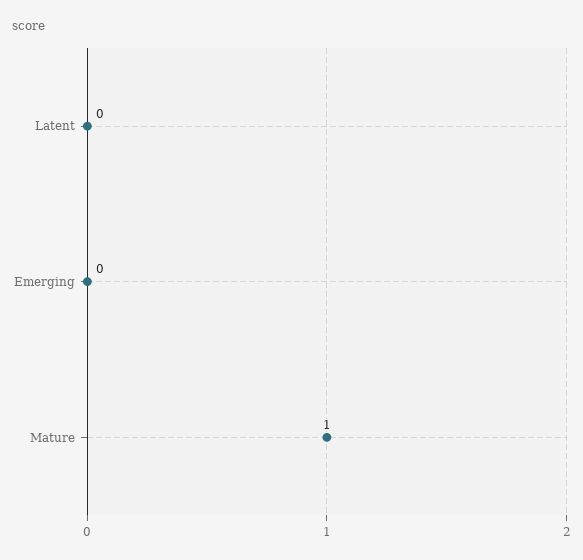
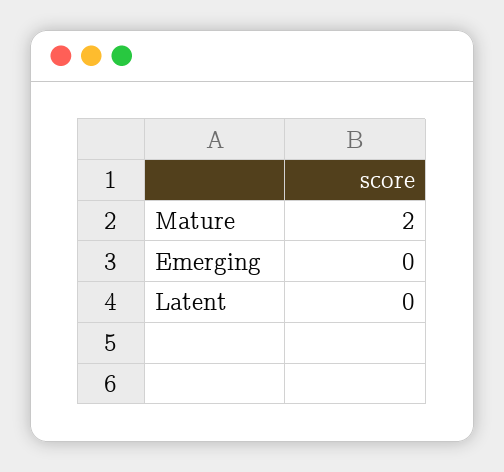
  {
    "Latent": 0,
    "Emerging": 0,
-   "Mature": 1
+   "Mature": 2
  }

